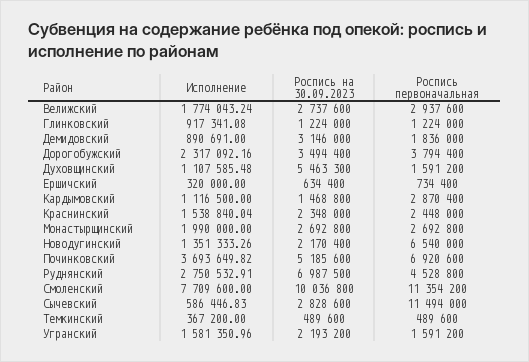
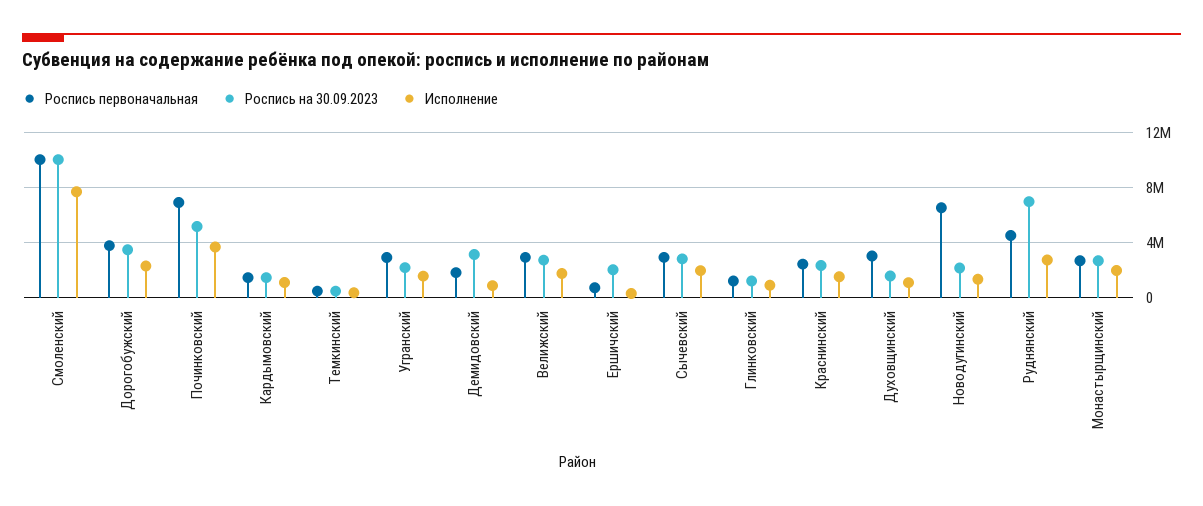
  {
    "Исполнение": {
      "Велижский": 1774043.24,
      "Глинковский": 917341.08,
      "Демидовский": 890691,
      "Дорогобужский": 2317092.16,
      "Духовщинский": 1107585.48,
      "Ершичский": 320000,
      "Кардымовский": 1116500,
      "Краснинский": 1538840.04,
      "Монастырщинский": 1990000,
      "Новодугинский": 1351333.26,
      "Починковский": 3693649.82,
      "Руднянский": 2750532.91,
      "Смоленский": 7709600,
-     "Сычевский": 586446.83,
+     "Сычевский": 2000000,
      "Темкинский": 367200,
      "Угранский": 1581350.96
    },
    "Роспись на 30.09.2023": {
      "Велижский": 2737600,
      "Глинковский": 1224000,
      "Демидовский": 3146000,
      "Дорогобужский": 3494400,
-     "Духовщинский": 5463300,
+     "Духовщинский": 1500000,
-     "Ершичский": 634400,
+     "Ершичский": 2000000,
      "Кардымовский": 1468800,
      "Краснинский": 2348000,
      "Монастырщинский": 2692800,
      "Новодугинский": 2170400,
      "Починковский": 5185600,
      "Руднянский": 6987500,
      "Смоленский": 10036800,
      "Сычевский": 2828600,
      "Темкинский": 489600,
      "Угранский": 2193200
    },
    "Роспись первоначальная": {
      "Велижский": 2937600,
      "Глинковский": 1224000,
      "Демидовский": 1836000,
      "Дорогобужский": 3794400,
-     "Духовщинский": 1591200,
+     "Духовщинский": 3000000,
      "Ершичский": 734400,
-     "Кардымовский": 2870400,
+     "Кардымовский": 1500000,
      "Краснинский": 2448000,
      "Монастырщинский": 2692800,
      "Новодугинский": 6540000,
      "Починковский": 6920600,
      "Руднянский": 4528800,
-     "Смоленский": 11354200,
+     "Смоленский": 10000000,
-     "Сычевский": 11494000,
+     "Сычевский": 3000000,
      "Темкинский": 489600,
-     "Угранский": 1591200
+     "Угранский": 3000000
    }
  }

